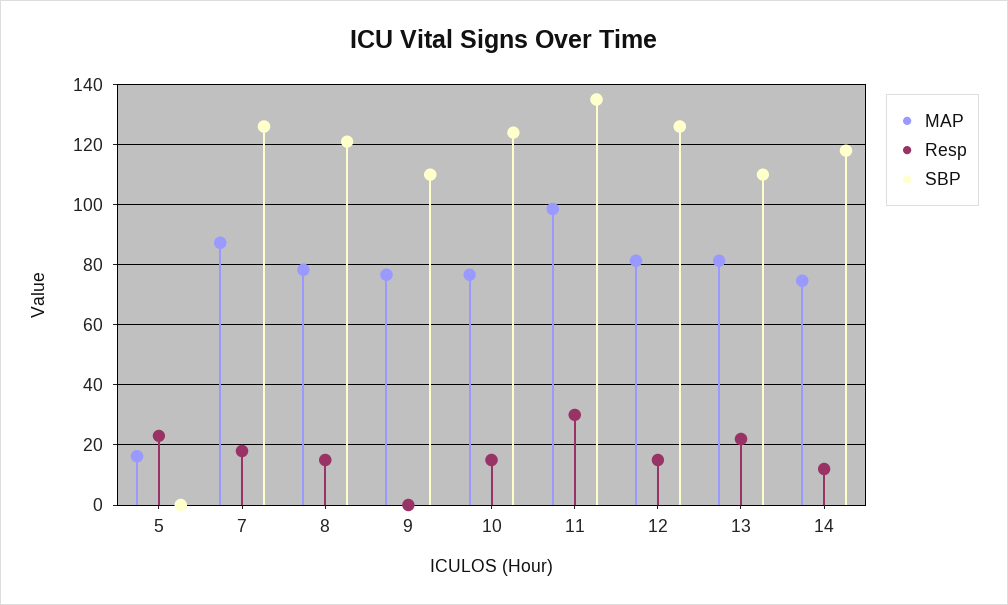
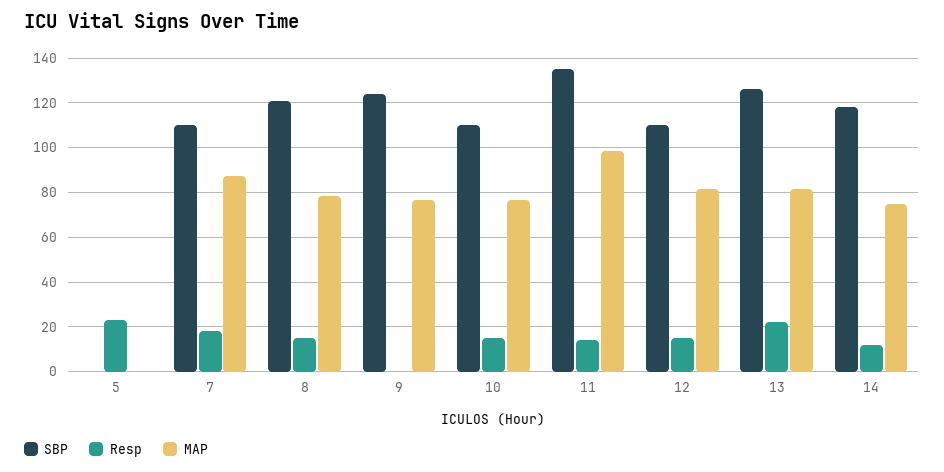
  {
    "MAP": {
-     "5": 16,
+     "5": 0,
      "7": 88,
      "8": 78,
      "9": 76,
      "10": 76,
      "11": 98,
      "12": 82,
      "13": 82,
      "14": 74
    },
    "Resp": {
      "5": 24,
      "7": 18,
      "8": 16,
      "9": 0,
      "10": 16,
-     "11": 30,
+     "11": 15,
      "12": 16,
      "13": 22,
      "14": 12
    },
    "SBP": {
      "5": 0,
-     "7": 126,
+     "7": 110,
      "8": 122,
-     "9": 110,
+     "9": 125,
-     "10": 124,
+     "10": 110,
      "11": 136,
-     "12": 126,
+     "12": 110,
-     "13": 110,
+     "13": 125,
      "14": 118
    }
  }

